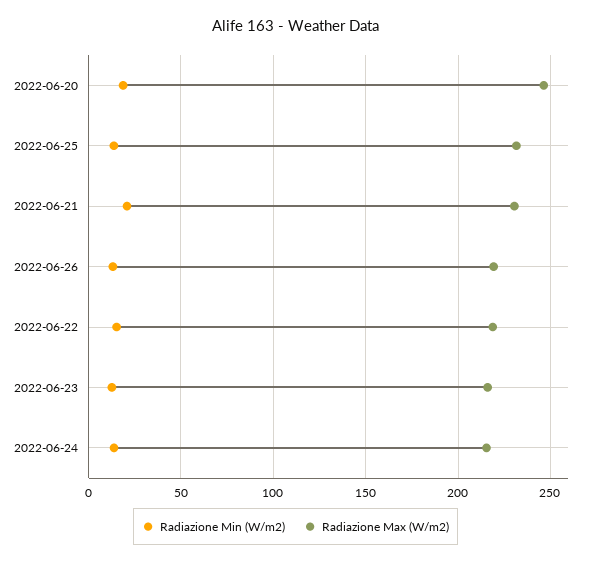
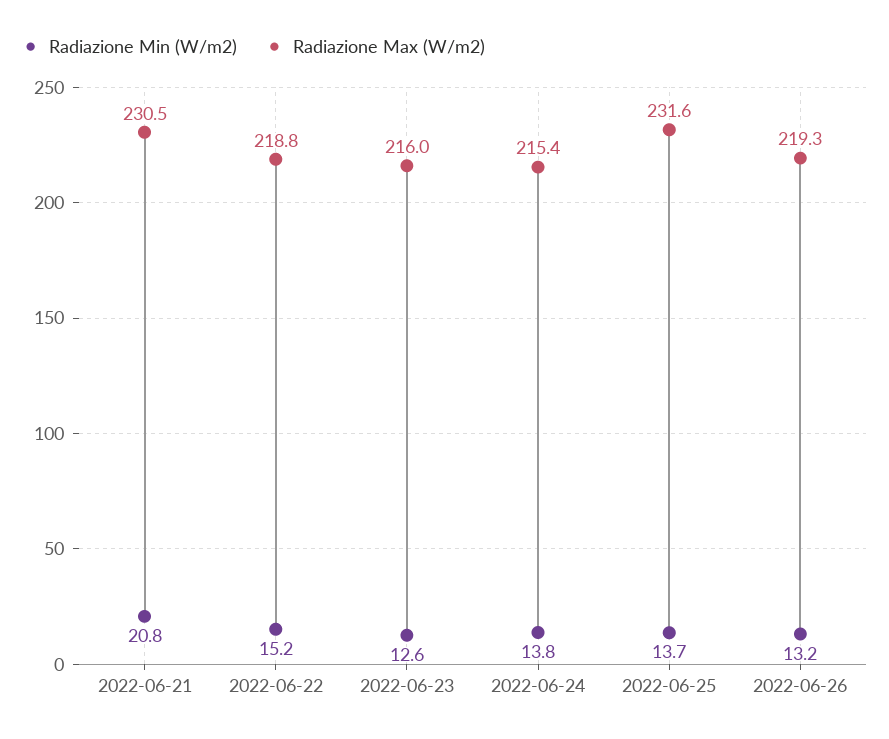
  {
    "Radiazione Min (W/m2)": {
-     "2022-06-20": 20,
      "2022-06-25": 13.7,
      "2022-06-21": 20.8,
      "2022-06-26": 13.2,
      "2022-06-22": 15.2,
      "2022-06-23": 12.6,
      "2022-06-24": 13.8
    },
    "Radiazione Max (W/m2)": {
-     "2022-06-20": 245,
      "2022-06-25": 231.6,
      "2022-06-21": 230.5,
      "2022-06-26": 219.3,
      "2022-06-22": 218.8,
      "2022-06-23": 216,
      "2022-06-24": 215.4
    }
  }

